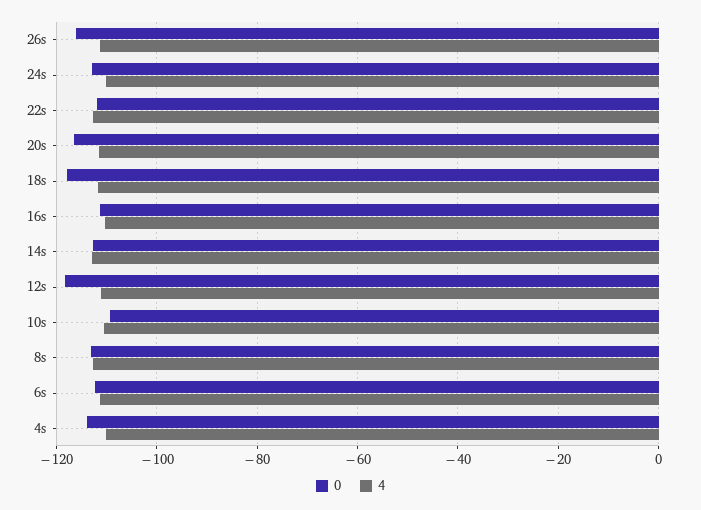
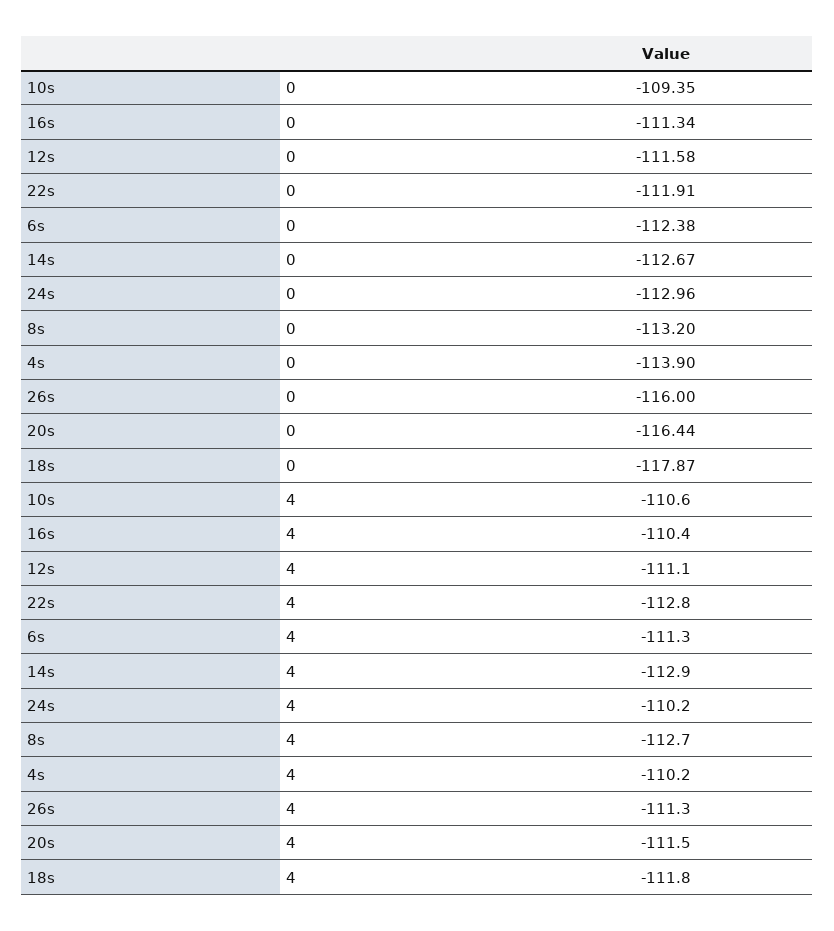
  {
    "0": {
      "26s": -116,
      "24s": -112.96,
      "22s": -111.91,
      "20s": -116.44,
      "18s": -117.87,
      "16s": -111.34,
      "14s": -112.67,
-     "12s": -118,
+     "12s": -111.58,
      "10s": -109.35,
      "8s": -113.2,
      "6s": -112.38,
      "4s": -113.9
    },
    "4": {
      "26s": -111.3,
      "24s": -110.2,
      "22s": -112.8,
      "20s": -111.5,
      "18s": -111.8,
      "16s": -110.4,
      "14s": -112.9,
      "12s": -111.1,
      "10s": -110.6,
      "8s": -112.7,
      "6s": -111.3,
      "4s": -110.2
    }
  }

